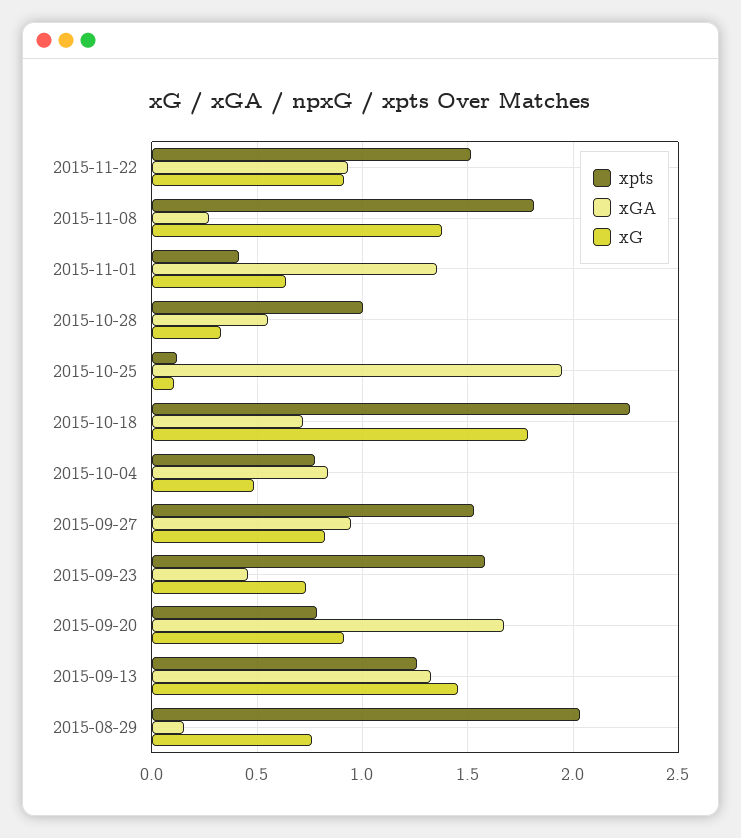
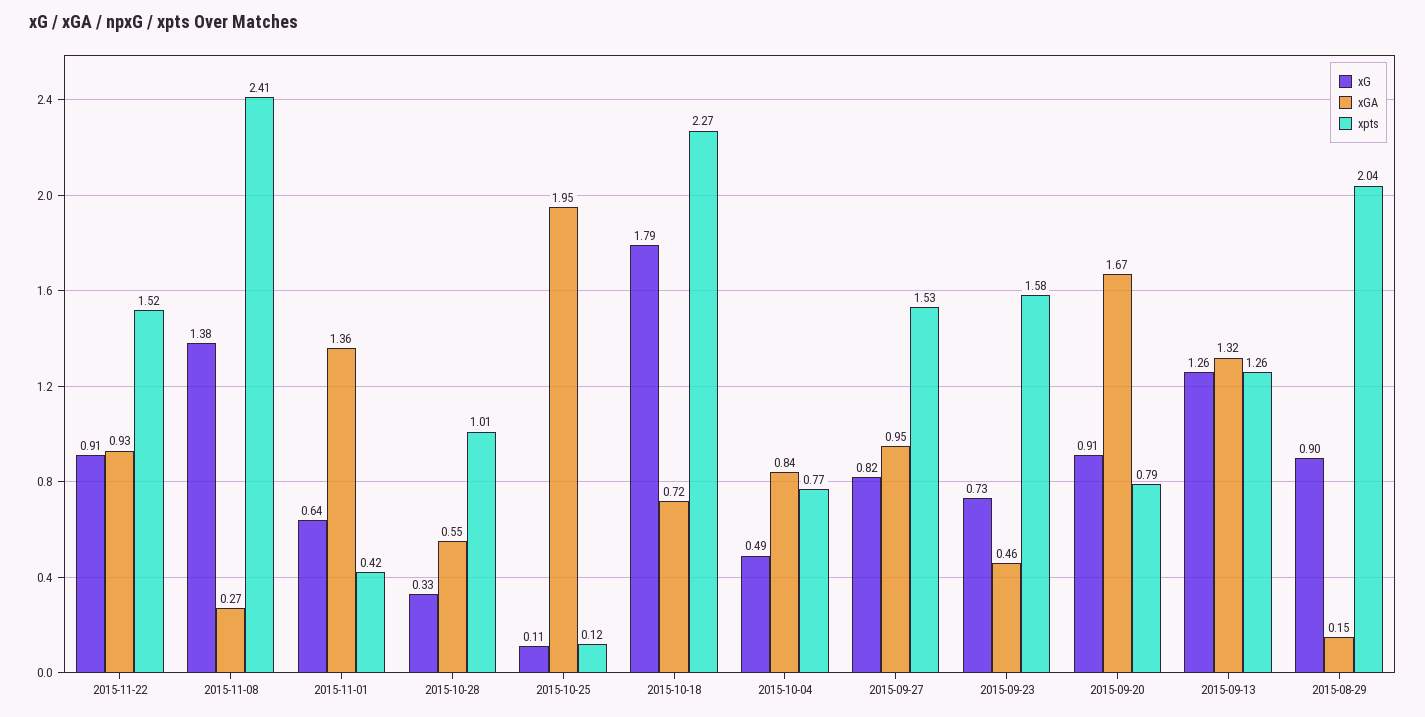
  {
    "xpts": {
      "2015-11-22": 1.52,
-     "2015-11-08": 1.8,
+     "2015-11-08": 2.41,
      "2015-11-01": 0.42,
      "2015-10-28": 1.01,
      "2015-10-25": 0.12,
      "2015-10-18": 2.27,
      "2015-10-04": 0.77,
      "2015-09-27": 1.53,
      "2015-09-23": 1.58,
      "2015-09-20": 0.79,
      "2015-09-13": 1.26,
      "2015-08-29": 2.04
    },
    "xGA": {
      "2015-11-22": 0.93,
      "2015-11-08": 0.27,
      "2015-11-01": 1.36,
      "2015-10-28": 0.55,
      "2015-10-25": 1.95,
      "2015-10-18": 0.72,
      "2015-10-04": 0.84,
      "2015-09-27": 0.95,
      "2015-09-23": 0.46,
      "2015-09-20": 1.67,
      "2015-09-13": 1.32,
      "2015-08-29": 0.15
    },
    "xG": {
      "2015-11-22": 0.91,
      "2015-11-08": 1.38,
      "2015-11-01": 0.64,
      "2015-10-28": 0.33,
      "2015-10-25": 0.11,
      "2015-10-18": 1.79,
      "2015-10-04": 0.49,
      "2015-09-27": 0.82,
      "2015-09-23": 0.73,
      "2015-09-20": 0.91,
-     "2015-09-13": 1.45,
+     "2015-09-13": 1.26,
-     "2015-08-29": 0.75
+     "2015-08-29": 0.9
    }
  }

